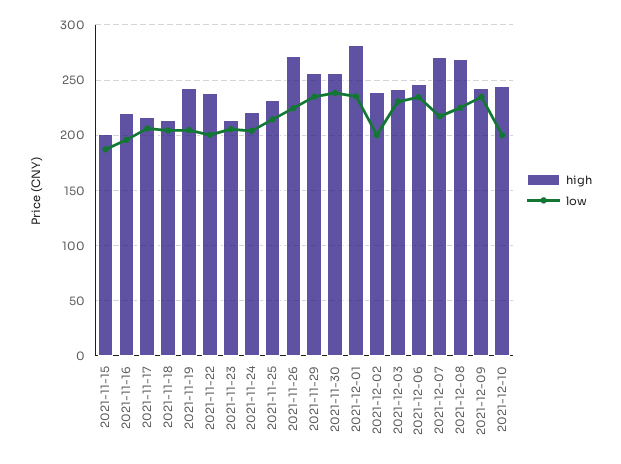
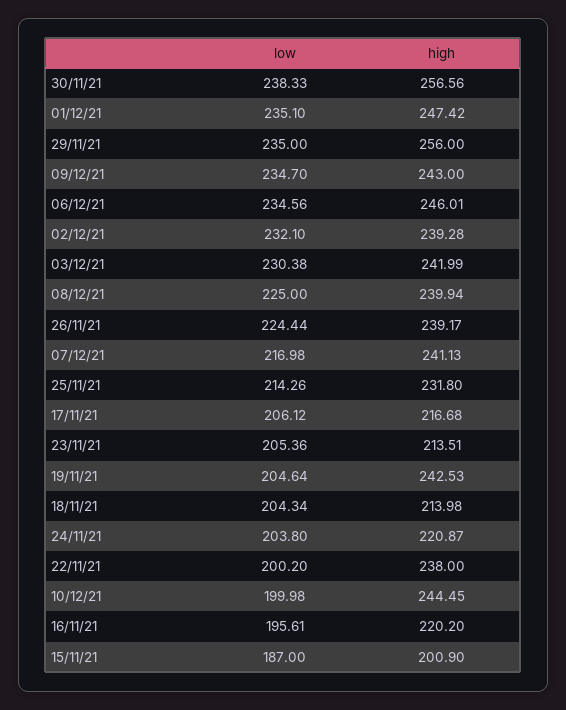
  {
    "high": {
      "2021-11-15": 200.9,
      "2021-11-16": 220.2,
      "2021-11-17": 216.68,
      "2021-11-18": 213.98,
      "2021-11-19": 242.53,
      "2021-11-22": 238,
      "2021-11-23": 213.51,
      "2021-11-24": 220.87,
      "2021-11-25": 231.8,
-     "2021-11-26": 270,
+     "2021-11-26": 239.17,
      "2021-11-29": 256,
      "2021-11-30": 256.56,
-     "2021-12-01": 280,
+     "2021-12-01": 247.42,
      "2021-12-02": 239.28,
      "2021-12-03": 241.99,
      "2021-12-06": 246.01,
-     "2021-12-07": 270,
+     "2021-12-07": 241.13,
-     "2021-12-08": 270,
+     "2021-12-08": 239.94,
      "2021-12-09": 243,
      "2021-12-10": 244.45
    },
    "low": {
      "2021-11-15": 187,
      "2021-11-16": 195.61,
      "2021-11-17": 206.12,
      "2021-11-18": 204.34,
      "2021-11-19": 204.64,
      "2021-11-22": 200.2,
      "2021-11-23": 205.36,
      "2021-11-24": 203.8,
      "2021-11-25": 214.26,
      "2021-11-26": 224.44,
      "2021-11-29": 235,
      "2021-11-30": 238.33,
      "2021-12-01": 235.1,
-     "2021-12-02": 200,
+     "2021-12-02": 232.1,
      "2021-12-03": 230.38,
      "2021-12-06": 234.56,
      "2021-12-07": 216.98,
      "2021-12-08": 225,
      "2021-12-09": 234.7,
      "2021-12-10": 199.98
    }
  }

